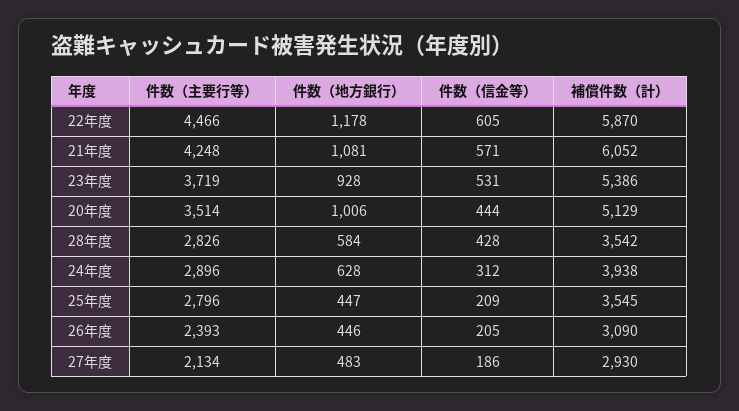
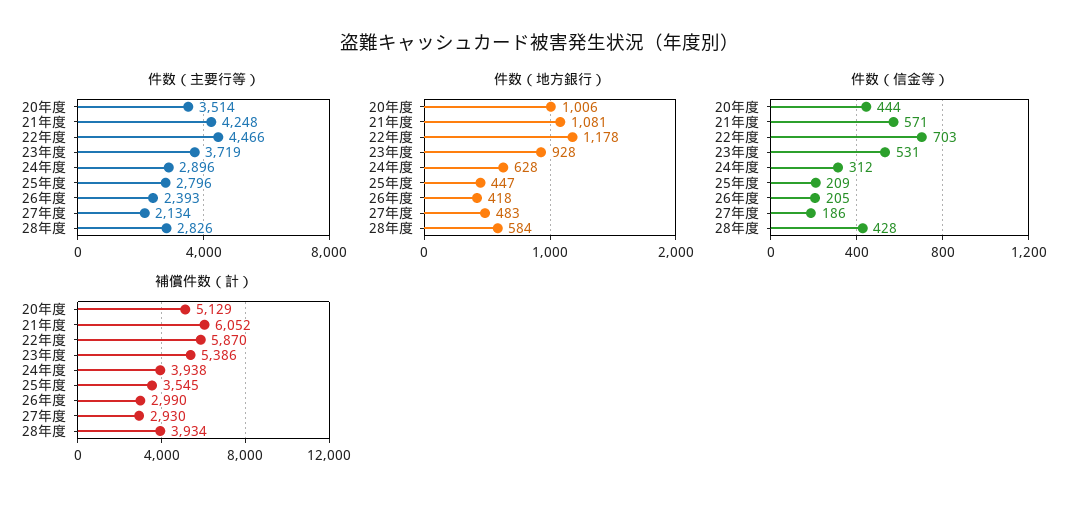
  {
    "件数（主要行等）": {
      "22年度": 4466,
      "21年度": 4248,
      "23年度": 3719,
      "20年度": 3514,
      "28年度": 2826,
      "24年度": 2896,
      "25年度": 2796,
      "26年度": 2393,
      "27年度": 2134
    },
    "件数（地方銀行）": {
      "22年度": 1178,
      "21年度": 1081,
      "23年度": 928,
      "20年度": 1006,
      "28年度": 584,
      "24年度": 628,
      "25年度": 447,
-     "26年度": 446,
+     "26年度": 418,
      "27年度": 483
    },
    "件数（信金等）": {
-     "22年度": 605,
+     "22年度": 703,
      "21年度": 571,
      "23年度": 531,
      "20年度": 444,
      "28年度": 428,
      "24年度": 312,
      "25年度": 209,
      "26年度": 205,
      "27年度": 186
    },
    "補償件数（計）": {
      "22年度": 5870,
      "21年度": 6052,
      "23年度": 5386,
      "20年度": 5129,
-     "28年度": 3542,
+     "28年度": 3934,
      "24年度": 3938,
      "25年度": 3545,
-     "26年度": 3090,
+     "26年度": 2990,
      "27年度": 2930
    }
  }

